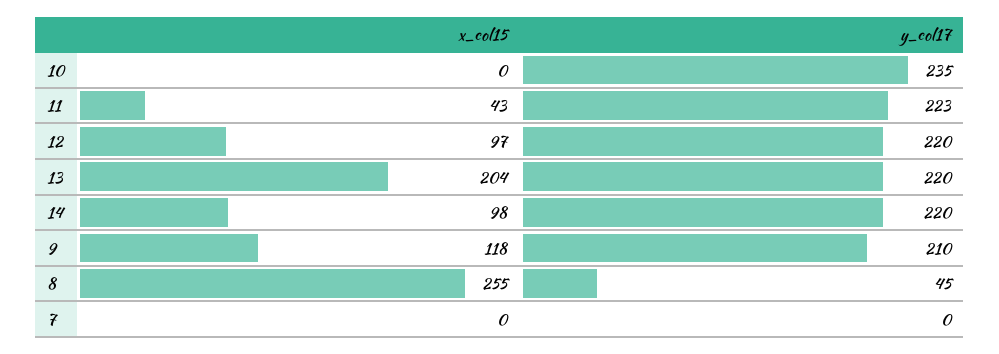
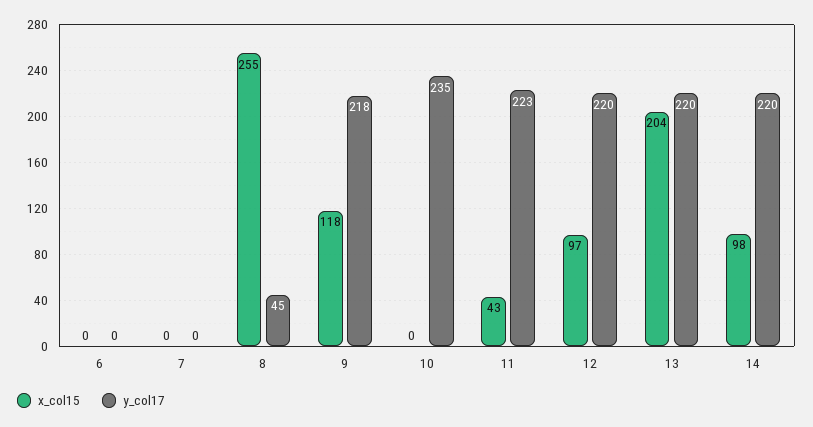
  {
    "x_col15": {
      "10": 0,
      "11": 43,
      "12": 97,
      "13": 204,
      "14": 98,
      "9": 118,
      "8": 255,
-     "7": 0
+     "7": 0,
+     "6": 0
    },
    "y_col17": {
      "10": 235,
      "11": 223,
      "12": 220,
      "13": 220,
      "14": 220,
-     "9": 210,
+     "9": 218,
      "8": 45,
-     "7": 0
+     "7": 0,
+     "6": 0
    }
  }

